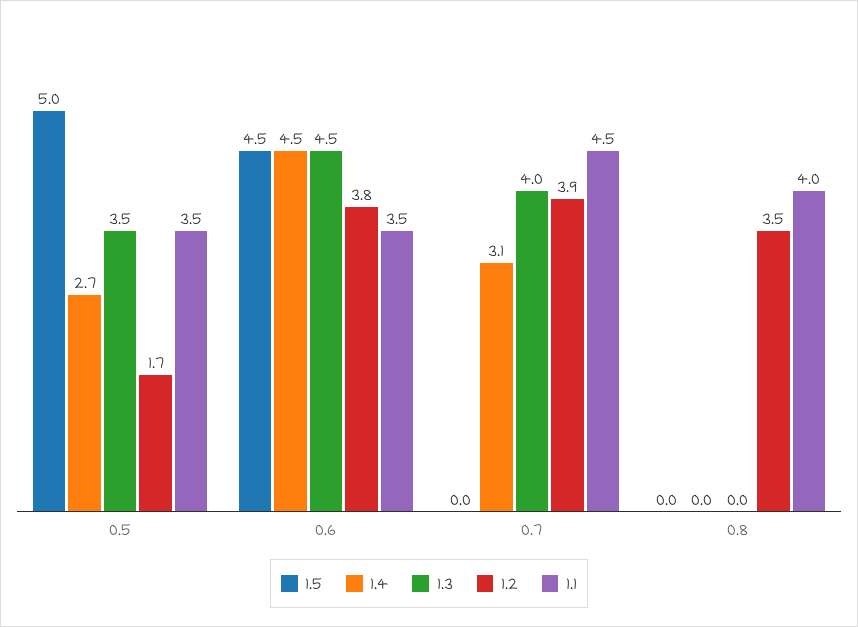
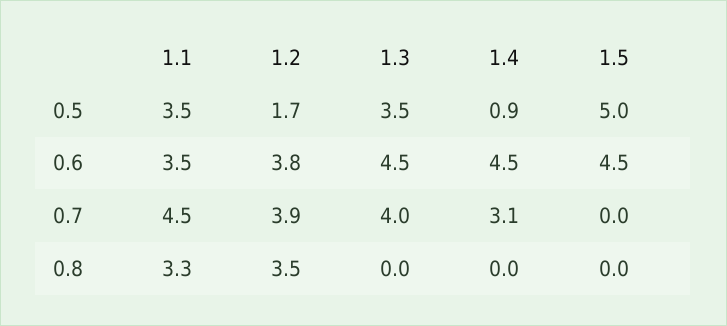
  {
    "1.5": {
      "0.5": 5,
      "0.6": 4.5,
      "0.7": 0,
      "0.8": 0
    },
    "1.4": {
-     "0.5": 2.7,
+     "0.5": 0.9,
      "0.6": 4.5,
      "0.7": 3.1,
      "0.8": 0
    },
    "1.3": {
      "0.5": 3.5,
      "0.6": 4.5,
      "0.7": 4,
      "0.8": 0
    },
    "1.2": {
      "0.5": 1.7,
      "0.6": 3.8,
      "0.7": 3.9,
      "0.8": 3.5
    },
    "1.1": {
      "0.5": 3.5,
      "0.6": 3.5,
      "0.7": 4.5,
-     "0.8": 4
+     "0.8": 3.3
    }
  }

